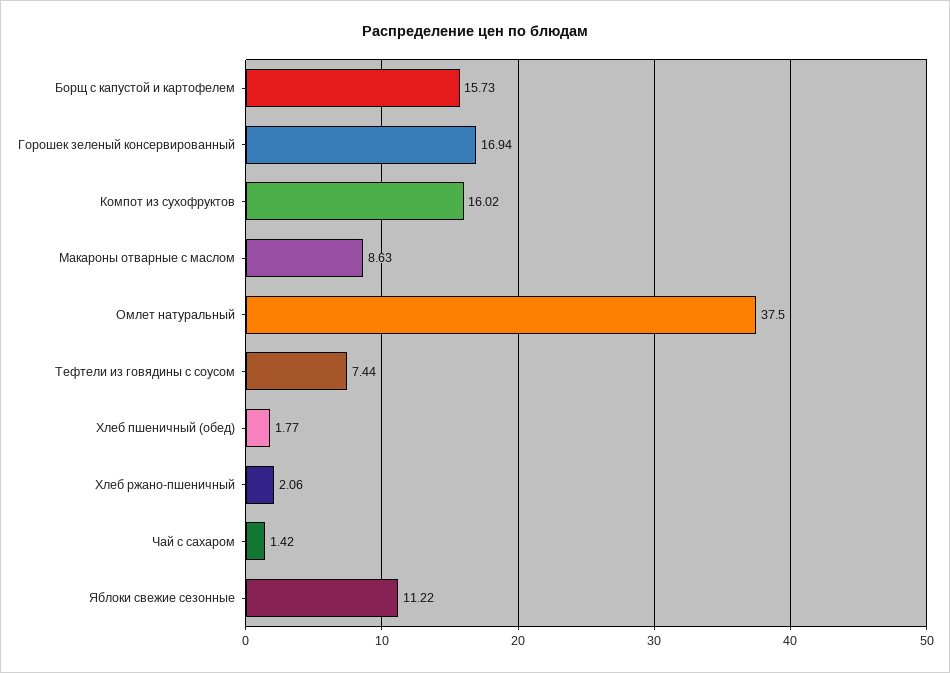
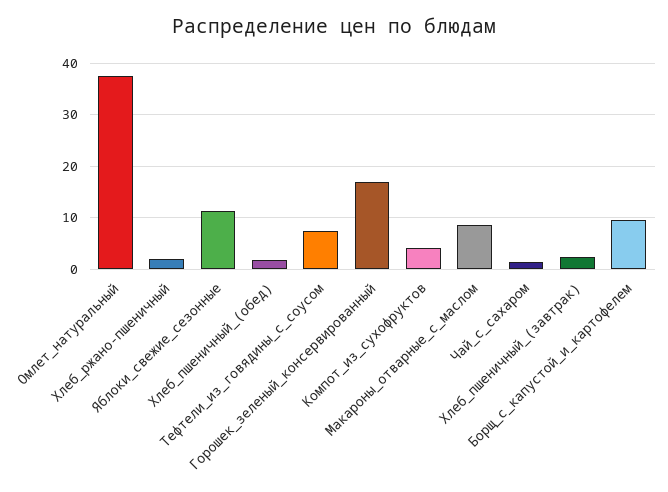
  {
-   "Борщ с капустой и картофелем": 15.73,
+   "Борщ с капустой и картофелем": 10,
    "Горошек зеленый консервированный": 16.94,
-   "Компот из сухофруктов": 16.02,
+   "Компот из сухофруктов": 4,
    "Макароны отварные с маслом": 8.63,
    "Омлет натуральный": 37.5,
    "Тефтели из говядины с соусом": 7.44,
    "Хлеб пшеничный (обед)": 1.77,
    "Хлеб ржано-пшеничный": 2.06,
    "Чай с сахаром": 1.42,
-   "Яблоки свежие сезонные": 11.22
+   "Яблоки свежие сезонные": 11.22,
+   "Хлеб_пшеничный_(завтрак)": 2
  }

